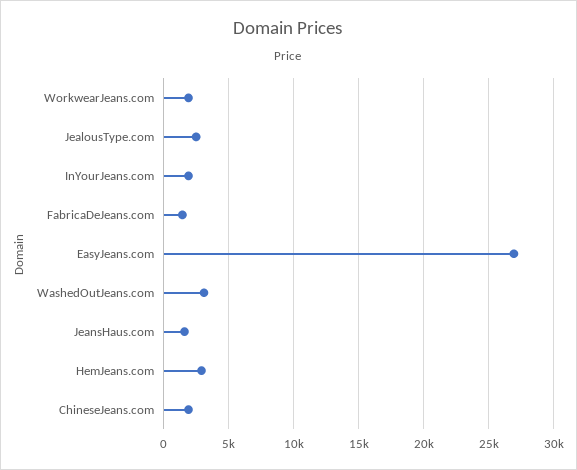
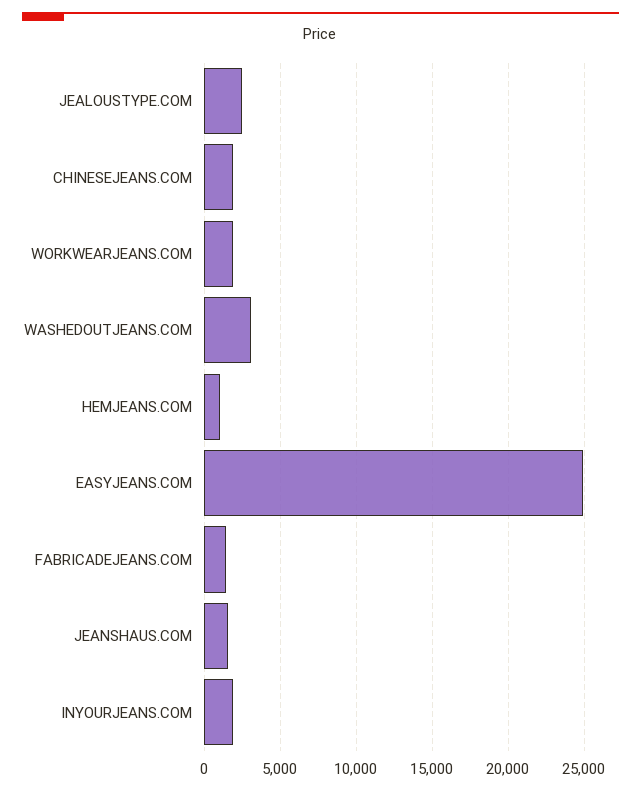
  {
    "WorkwearJeans.com": 2000,
    "JealousType.com": 2500,
    "InYourJeans.com": 2000,
    "FabricaDeJeans.com": 1500,
-   "EasyJeans.com": 27000,
+   "EasyJeans.com": 25000,
    "WashedOutJeans.com": 3000,
    "JeansHaus.com": 1500,
-   "HemJeans.com": 3000,
+   "HemJeans.com": 1000,
    "ChineseJeans.com": 2000
  }

